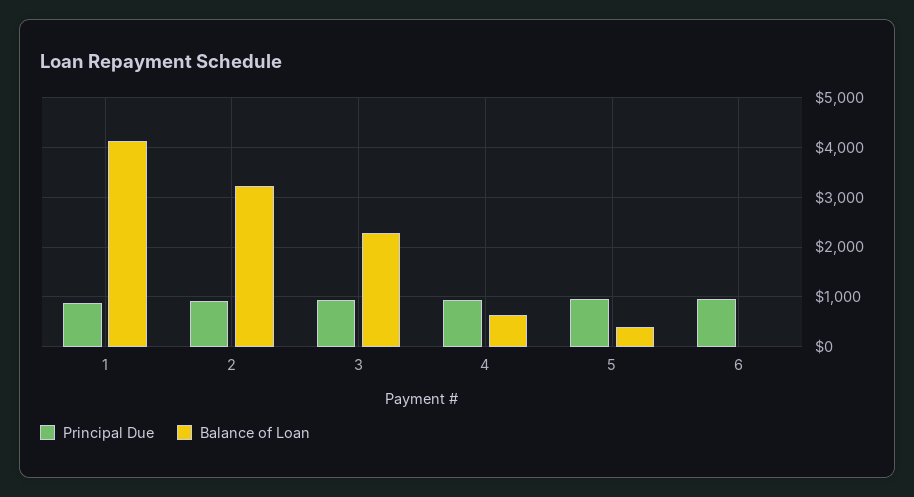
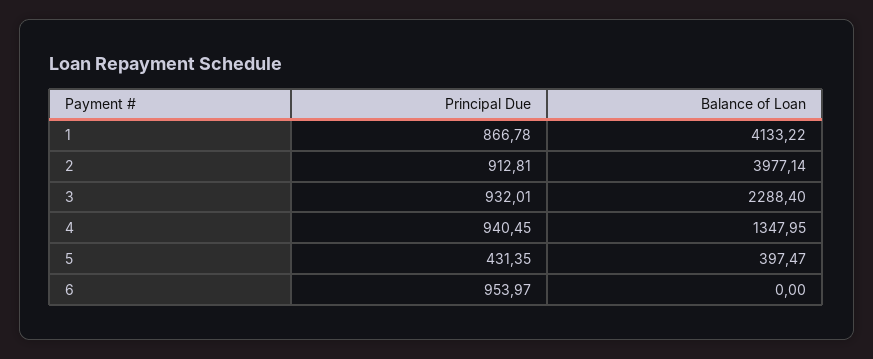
  {
    "Principal Due": {
      "1": 866.78,
      "2": 912.81,
      "3": 932.01,
      "4": 940.45,
-     "5": 1000,
+     "5": 431.35,
      "6": 953.97
    },
    "Balance of Loan": {
      "1": 4133.22,
-     "2": 3200,
+     "2": 3977.14,
      "3": 2288.4,
-     "4": 600,
+     "4": 1347.95,
      "5": 397.47,
      "6": 0
    }
  }

